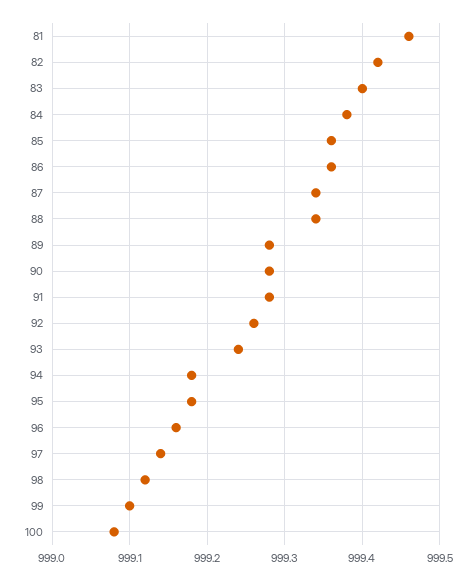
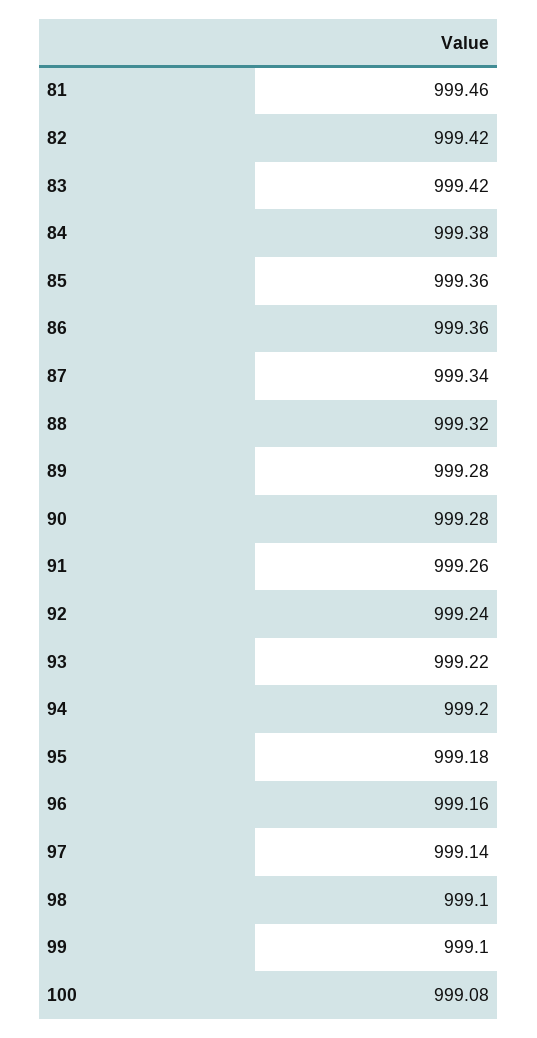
  {
    "81": 999.46,
    "82": 999.42,
-   "83": 999.4,
+   "83": 999.42,
    "84": 999.38,
    "85": 999.36,
    "86": 999.36,
    "87": 999.34,
-   "88": 999.34,
+   "88": 999.32,
    "89": 999.28,
    "90": 999.28,
-   "91": 999.28,
+   "91": 999.26,
-   "92": 999.26,
+   "92": 999.24,
-   "93": 999.24,
+   "93": 999.22,
-   "94": 999.18,
+   "94": 999.2,
    "95": 999.18,
    "96": 999.16,
    "97": 999.14,
-   "98": 999.12,
+   "98": 999.1,
    "99": 999.1,
    "100": 999.08
  }

